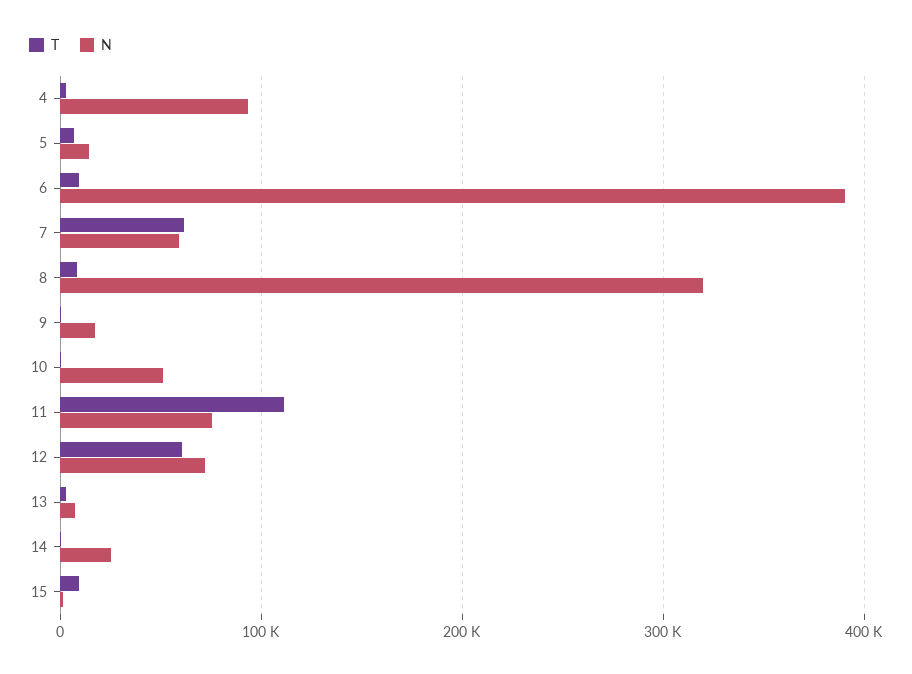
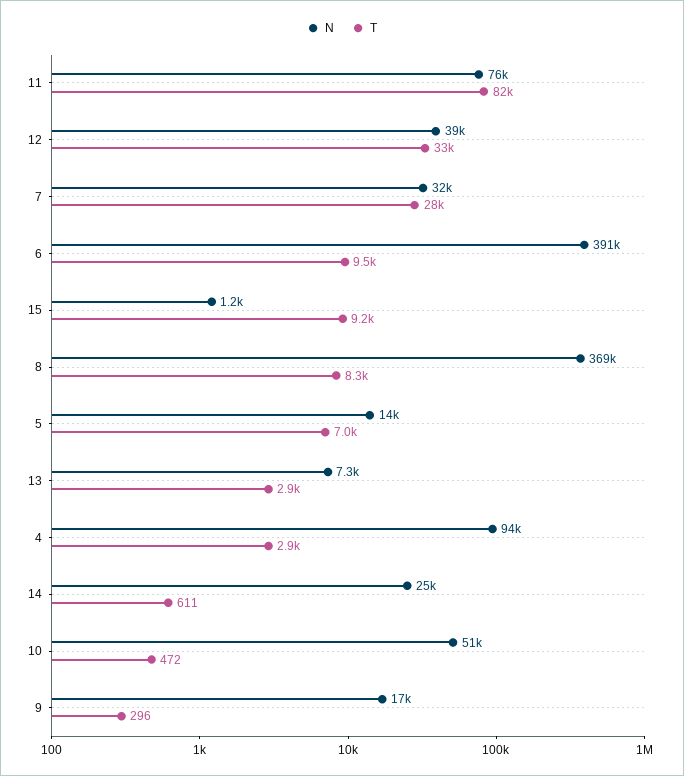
  {
    "T": {
      "4": 2900,
      "5": 7000,
      "6": 9500,
-     "7": 60000,
+     "7": 28000,
      "8": 8300,
      "9": 296,
      "10": 472,
-     "11": 110000,
+     "11": 82000,
-     "12": 60000,
+     "12": 33000,
      "13": 2900,
      "14": 611,
      "15": 9200
    },
    "N": {
      "4": 94000,
      "5": 14000,
      "6": 391000,
-     "7": 60000,
+     "7": 32000,
-     "8": 320000,
+     "8": 369000,
      "9": 17000,
      "10": 51000,
      "11": 76000,
-     "12": 70000,
+     "12": 39000,
      "13": 7300,
      "14": 25000,
      "15": 1200
    }
  }

